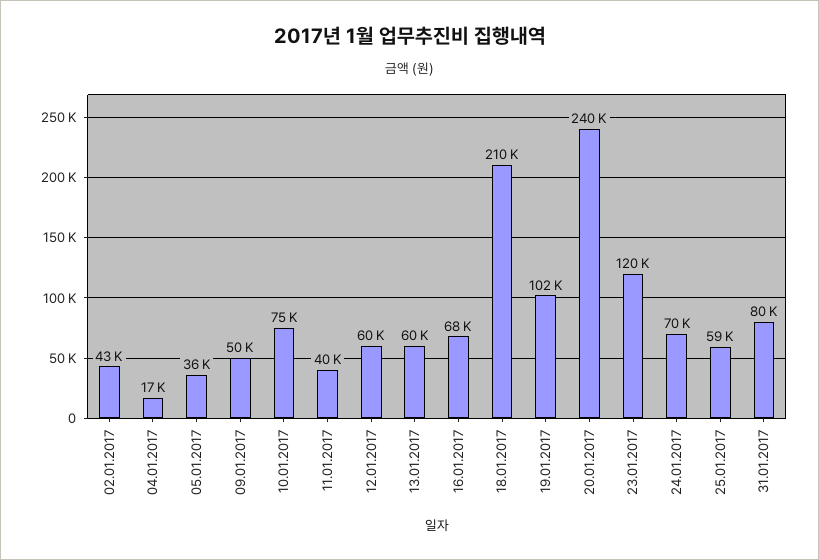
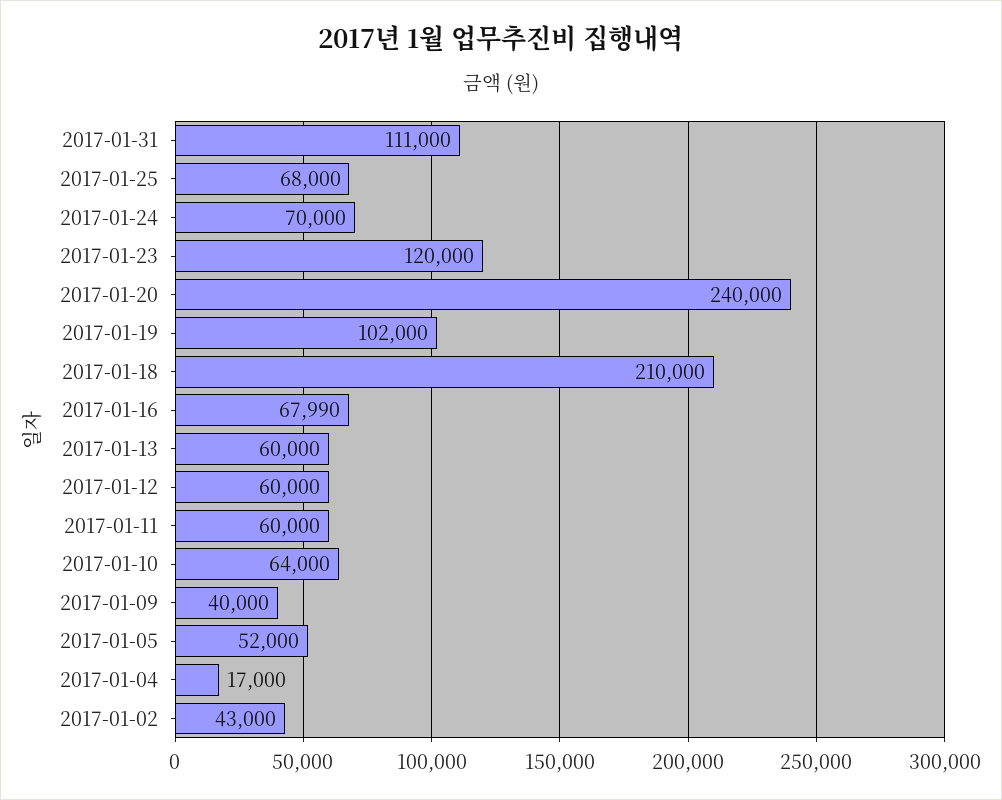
  {
    "02.01.2017": 43000,
    "04.01.2017": 17000,
-   "05.01.2017": 36000,
+   "05.01.2017": 52000,
-   "09.01.2017": 50000,
+   "09.01.2017": 40000,
-   "10.01.2017": 75000,
+   "10.01.2017": 64000,
-   "11.01.2017": 40000,
+   "11.01.2017": 60000,
    "12.01.2017": 60000,
    "13.01.2017": 60000,
    "16.01.2017": 67990,
    "18.01.2017": 210000,
    "19.01.2017": 102000,
    "20.01.2017": 240000,
    "23.01.2017": 120000,
    "24.01.2017": 70000,
-   "25.01.2017": 59000,
+   "25.01.2017": 68000,
-   "31.01.2017": 80000
+   "31.01.2017": 111000
  }

